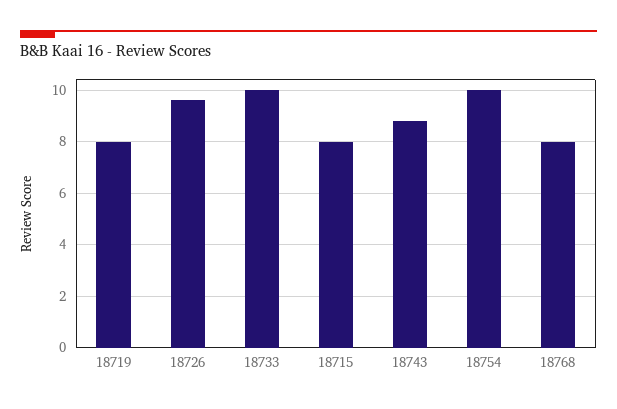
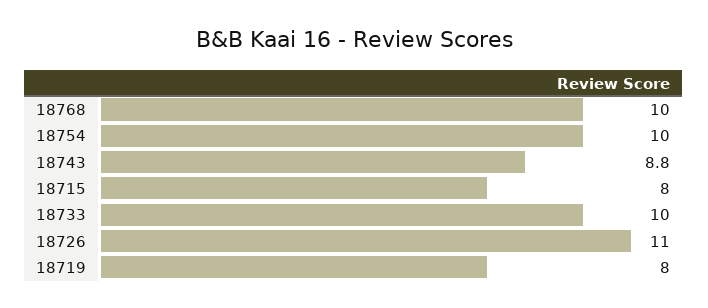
  {
    "18719": 8,
-   "18726": 9.5,
+   "18726": 11,
    "18733": 10,
    "18715": 8,
    "18743": 8.8,
    "18754": 10,
-   "18768": 8
+   "18768": 10
  }

